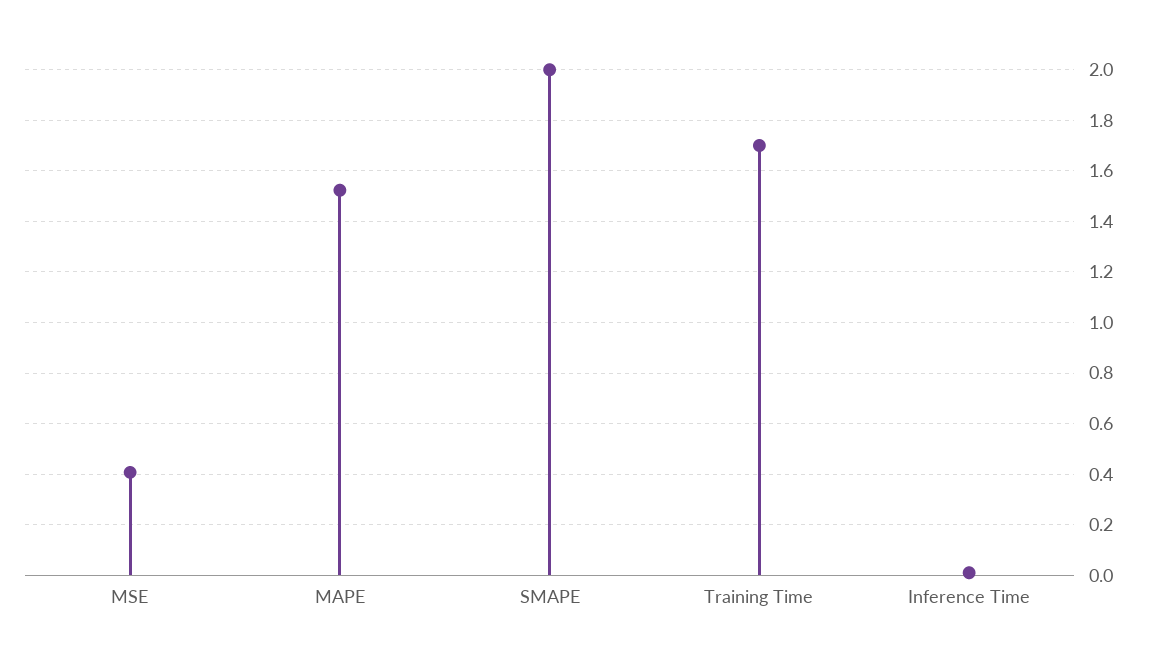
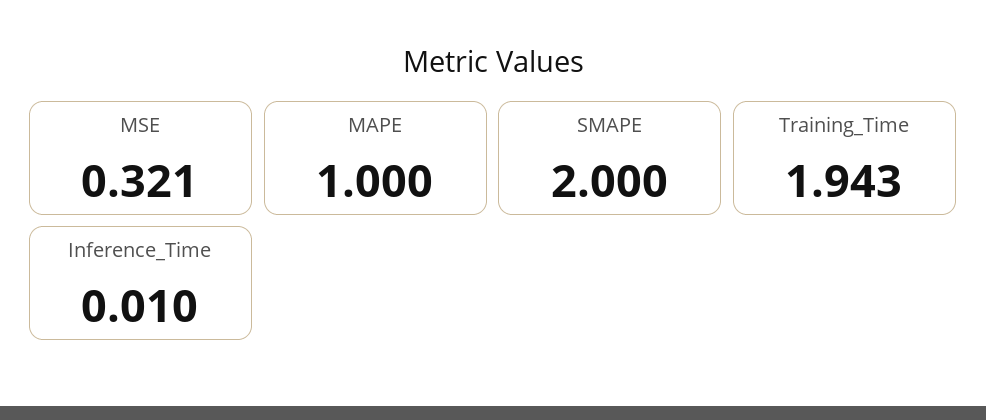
  {
-   "MSE": 0.4,
+   "MSE": 0.321,
-   "MAPE": 1.525,
+   "MAPE": 1,
    "SMAPE": 2,
-   "Training Time": 1.7,
+   "Training Time": 1.943,
    "Inference Time": 0.01
  }

